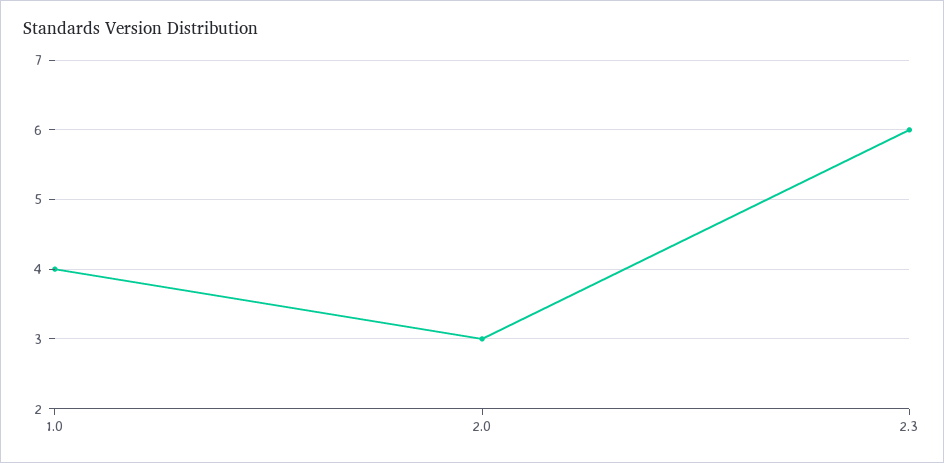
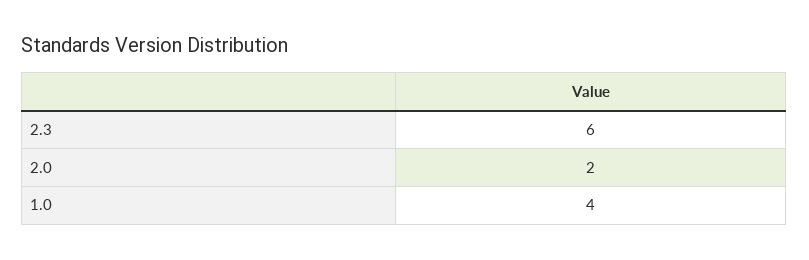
  {
    "1.0": 4,
-   "2.0": 3,
+   "2.0": 2,
    "2.3": 6
  }

